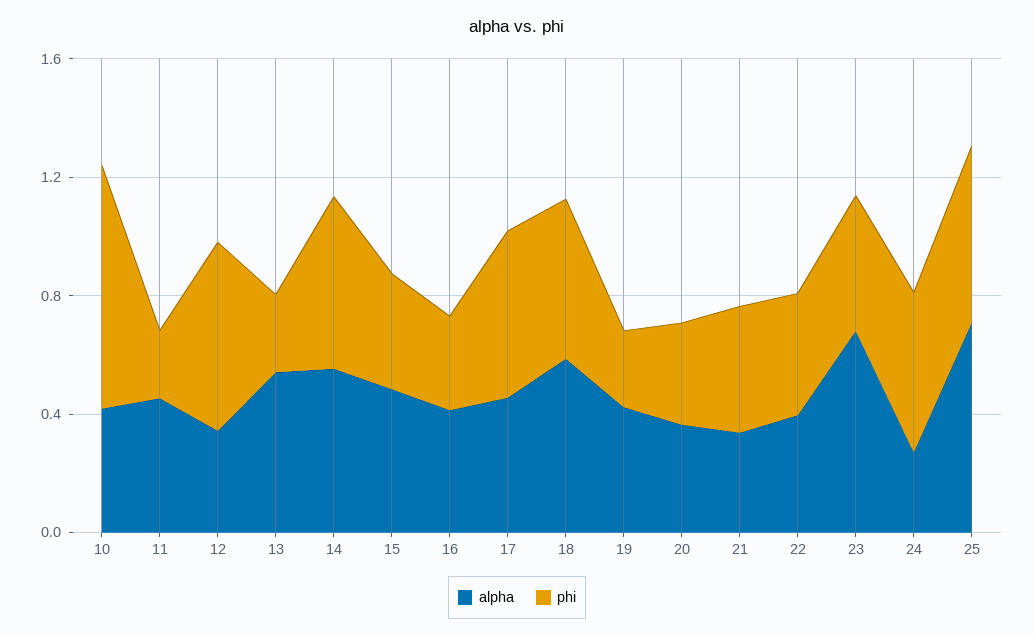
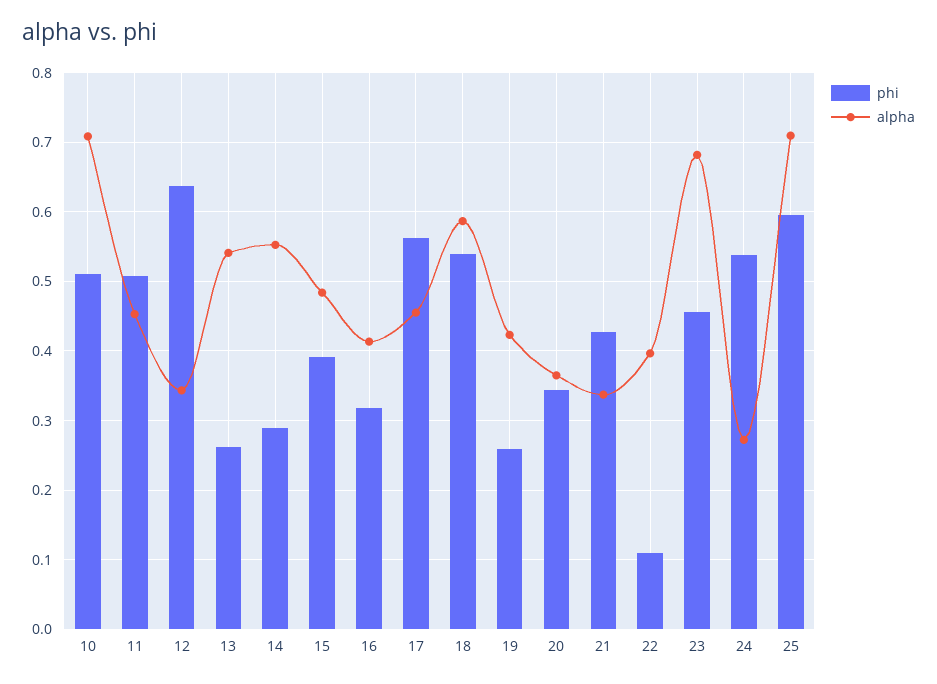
  {
    "alpha": {
-     "10": 0.4,
+     "10": 0.71,
      "11": 0.45,
      "12": 0.34,
      "13": 0.54,
      "14": 0.55,
      "15": 0.48,
      "16": 0.41,
      "17": 0.46,
      "18": 0.59,
      "19": 0.42,
      "20": 0.36,
      "21": 0.34,
      "22": 0.4,
      "23": 0.68,
      "24": 0.27,
      "25": 0.71
    },
    "phi": {
-     "10": 0.8,
+     "10": 0.51,
-     "11": 0.2,
+     "11": 0.51,
      "12": 0.64,
      "13": 0.26,
-     "14": 0.6,
+     "14": 0.29,
      "15": 0.39,
      "16": 0.32,
      "17": 0.56,
      "18": 0.54,
      "19": 0.26,
      "20": 0.34,
      "21": 0.43,
-     "22": 0.4,
+     "22": 0.11,
      "23": 0.46,
      "24": 0.54,
      "25": 0.6
    }
  }

